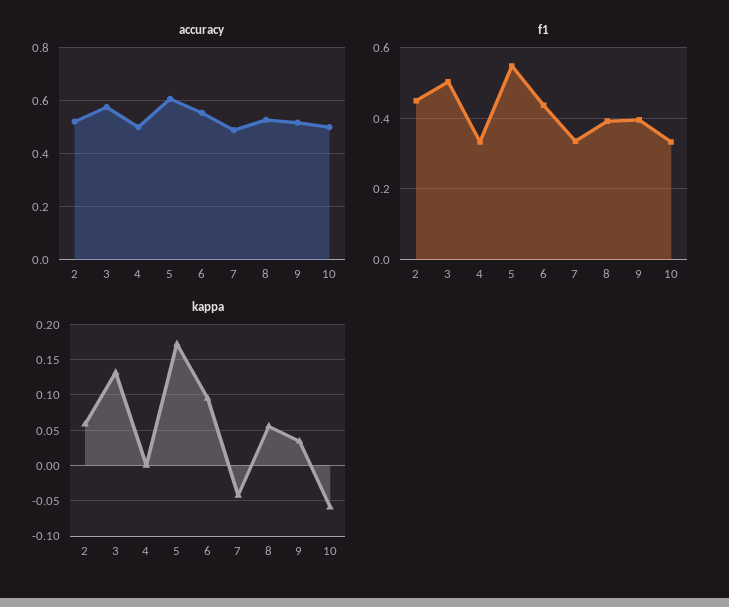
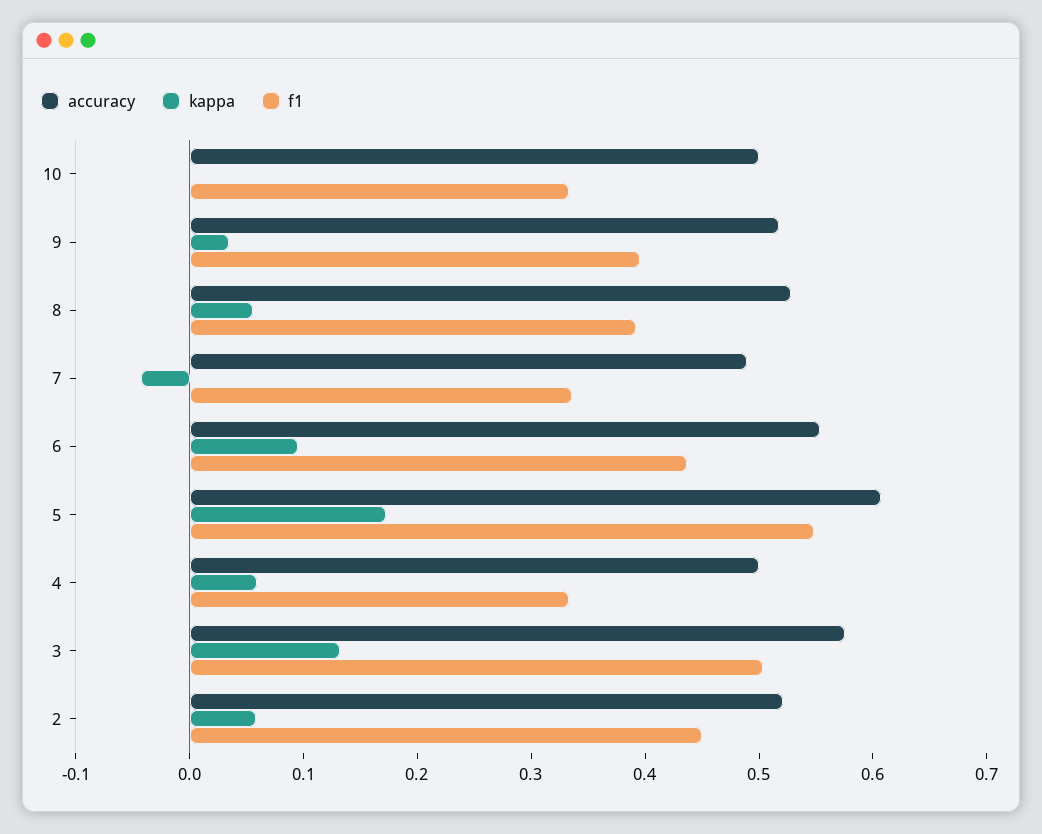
  {
    "accuracy": {
      "2": 0.52,
      "3": 0.58,
      "4": 0.5,
      "5": 0.6,
      "6": 0.56,
      "7": 0.48,
      "8": 0.52,
      "9": 0.52,
      "10": 0.5
    },
    "f1": {
      "2": 0.46,
      "3": 0.5,
      "4": 0.34,
      "5": 0.54,
      "6": 0.44,
      "7": 0.34,
      "8": 0.4,
      "9": 0.4,
      "10": 0.34
    },
    "kappa": {
      "2": 0.06,
      "3": 0.13,
-     "4": 0,
+     "4": 0.06,
      "5": 0.17,
      "6": 0.1,
      "7": -0.04,
      "8": 0.06,
      "9": 0.03,
-     "10": -0.06
+     "10": 0
    }
  }

